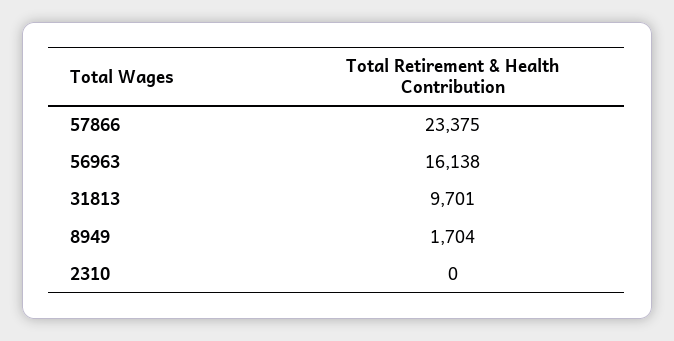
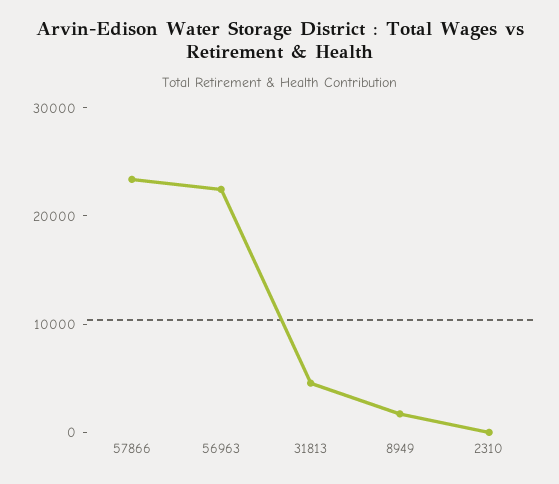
  {
    "57866": 23375,
-   "56963": 16138,
+   "56963": 22000,
-   "31813": 9701,
+   "31813": 4000,
    "8949": 1704,
    "2310": 0
  }

